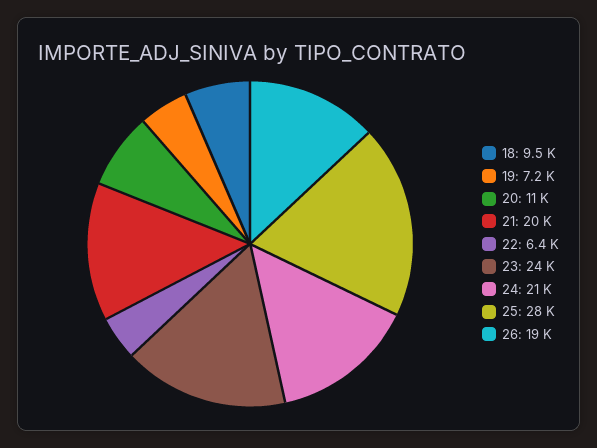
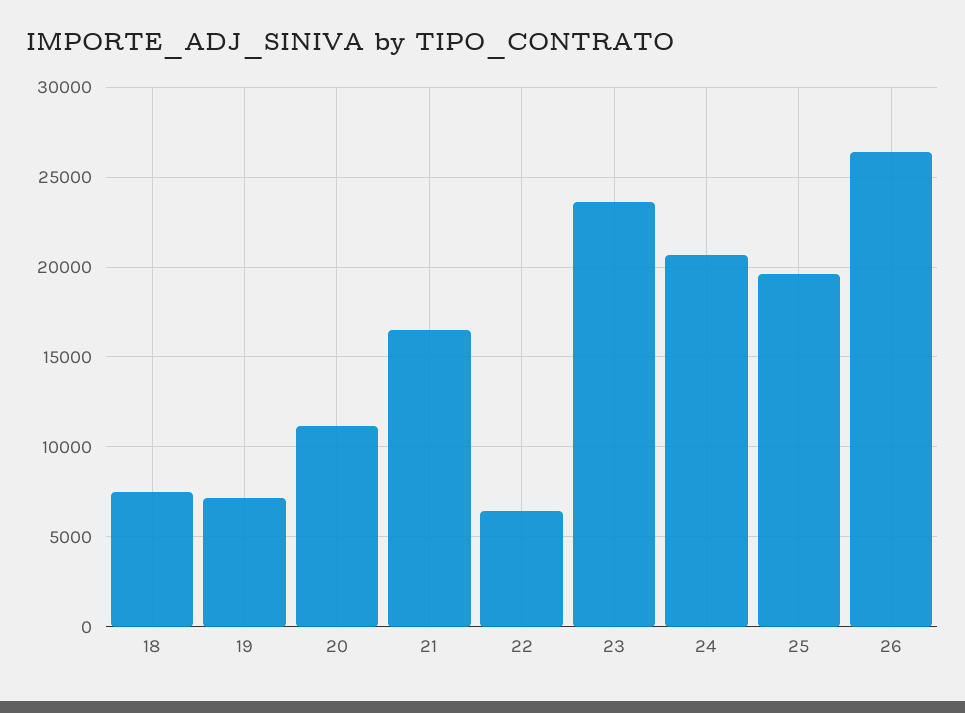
  {
-   "18": 9500,
+   "18": 7500,
    "19": 7200,
    "20": 11000,
-   "21": 20000,
+   "21": 16500,
    "22": 6400,
    "23": 24000,
    "24": 21000,
-   "25": 28000,
+   "25": 19500,
-   "26": 19000
+   "26": 26500
  }

